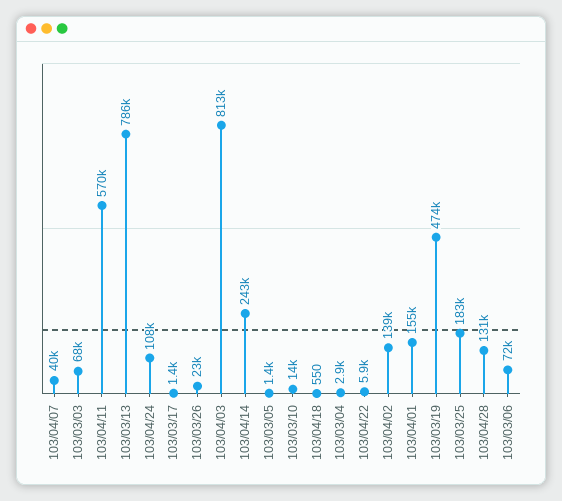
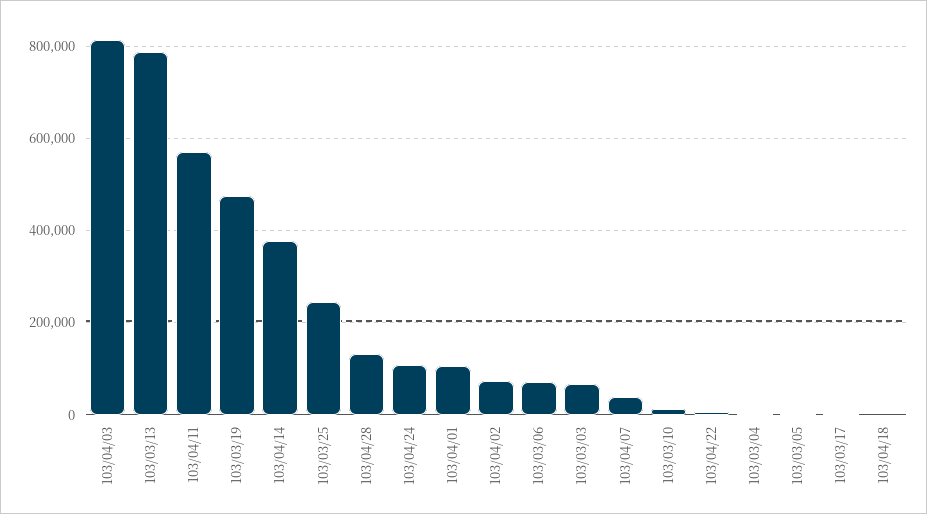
  {
    "103/04/07": 40000,
    "103/03/03": 68000,
    "103/04/11": 570000,
    "103/03/13": 786000,
    "103/04/24": 108000,
    "103/03/17": 1400,
-   "103/03/26": 23000,
    "103/04/03": 813000,
-   "103/04/14": 243000,
+   "103/04/14": 380000,
    "103/03/05": 1400,
    "103/03/10": 14000,
    "103/04/18": 550,
    "103/03/04": 2900,
    "103/04/22": 5900,
-   "103/04/02": 139000,
+   "103/04/02": 80000,
-   "103/04/01": 155000,
+   "103/04/01": 100000,
    "103/03/19": 474000,
-   "103/03/25": 183000,
+   "103/03/25": 240000,
    "103/04/28": 131000,
    "103/03/06": 72000
  }

